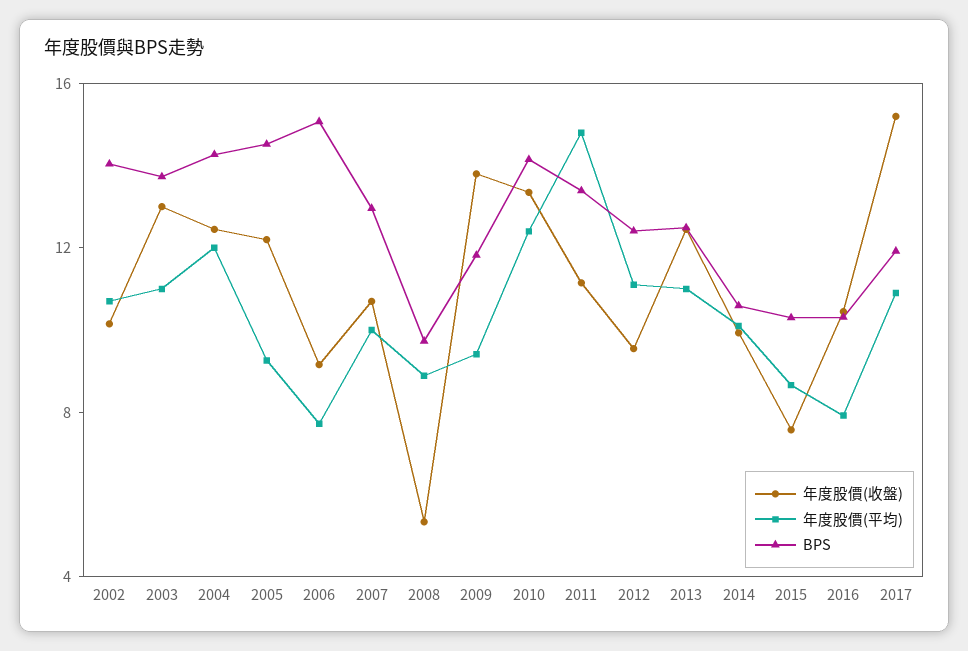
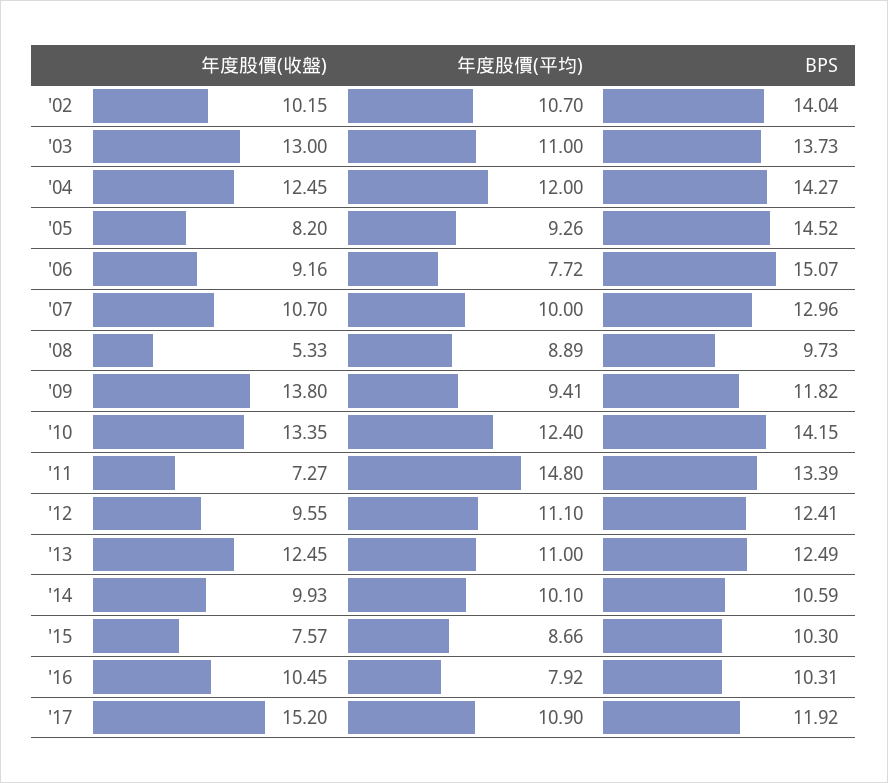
  {
    "年度股價(收盤)": {
      "2002": 10.15,
      "2003": 13,
      "2004": 12.45,
-     "2005": 12,
+     "2005": 8.2,
      "2006": 9.16,
      "2007": 10.7,
      "2008": 5.33,
      "2009": 13.8,
      "2010": 13.35,
-     "2011": 11,
+     "2011": 7.27,
      "2012": 9.55,
      "2013": 12.45,
      "2014": 9.93,
      "2015": 7.57,
      "2016": 10.45,
      "2017": 15.2
    },
    "年度股價(平均)": {
      "2002": 10.7,
      "2003": 11,
      "2004": 12,
      "2005": 9.26,
      "2006": 7.72,
      "2007": 10,
      "2008": 8.89,
      "2009": 9.41,
      "2010": 12.4,
      "2011": 14.8,
      "2012": 11.1,
      "2013": 11,
      "2014": 10.1,
      "2015": 8.66,
      "2016": 7.92,
      "2017": 10.9
    },
    "BPS": {
      "2002": 14.04,
      "2003": 13.73,
      "2004": 14.27,
      "2005": 14.52,
      "2006": 15.07,
      "2007": 12.96,
      "2008": 9.73,
      "2009": 11.82,
      "2010": 14.15,
      "2011": 13.39,
      "2012": 12.41,
      "2013": 12.49,
      "2014": 10.59,
      "2015": 10.3,
      "2016": 10.31,
      "2017": 11.92
    }
  }

